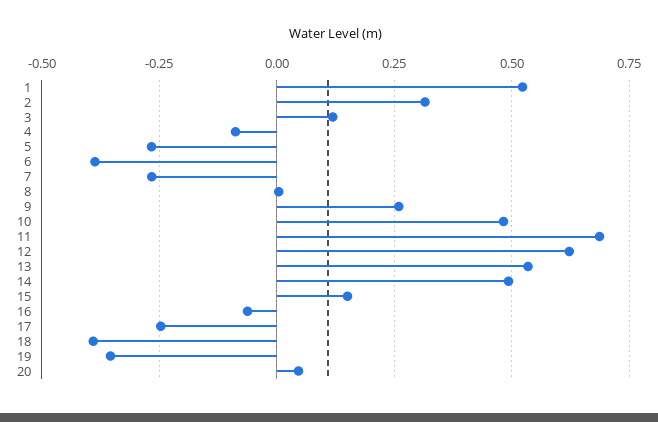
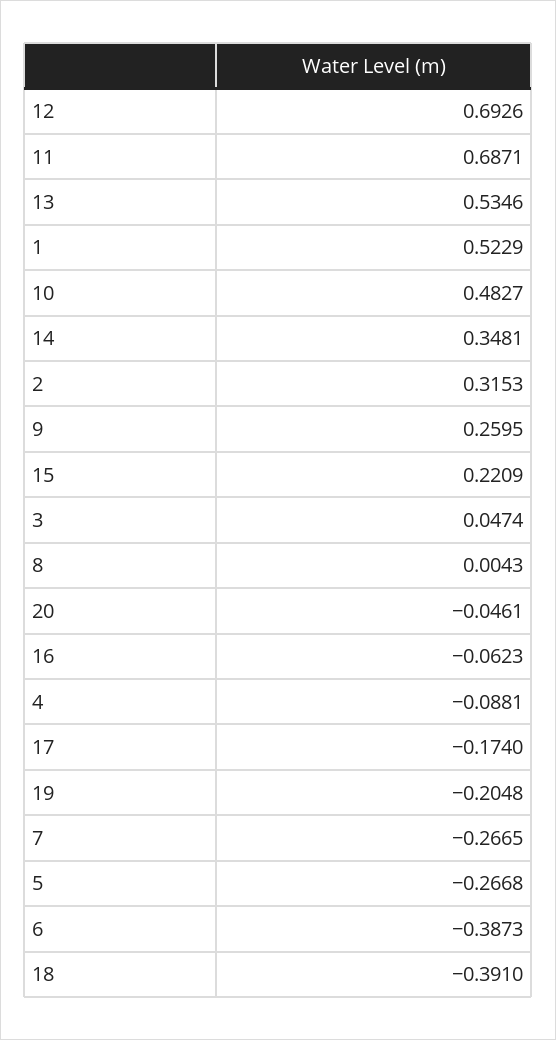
  {
    "1": 0.5229,
    "2": 0.3153,
-   "3": 0.125,
+   "3": 0.0474,
    "4": -0.0881,
    "5": -0.2668,
    "6": -0.3873,
    "7": -0.2665,
    "8": 0.0043,
    "9": 0.2595,
    "10": 0.4827,
    "11": 0.6871,
-   "12": 0.625,
+   "12": 0.6926,
    "13": 0.5346,
-   "14": 0.5,
+   "14": 0.3481,
-   "15": 0.15,
+   "15": 0.2209,
    "16": -0.0623,
-   "17": -0.25,
+   "17": -0.174,
    "18": -0.391,
-   "19": -0.35,
+   "19": -0.2048,
-   "20": 0.05
+   "20": -0.0461
  }

